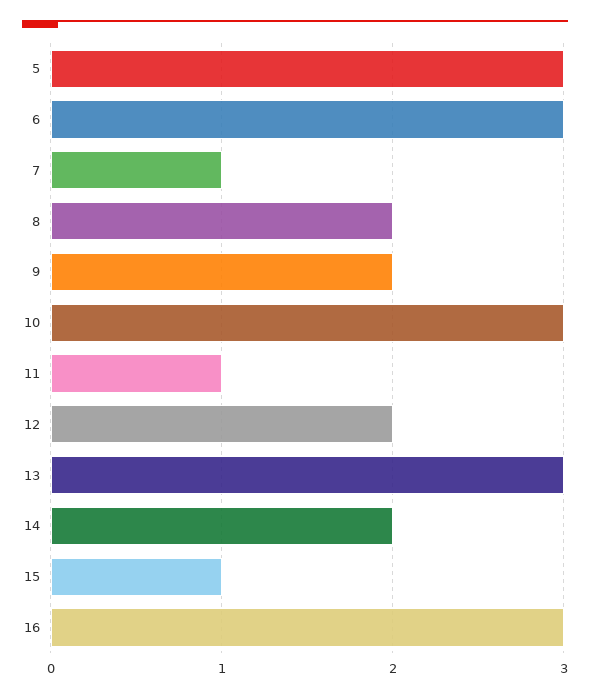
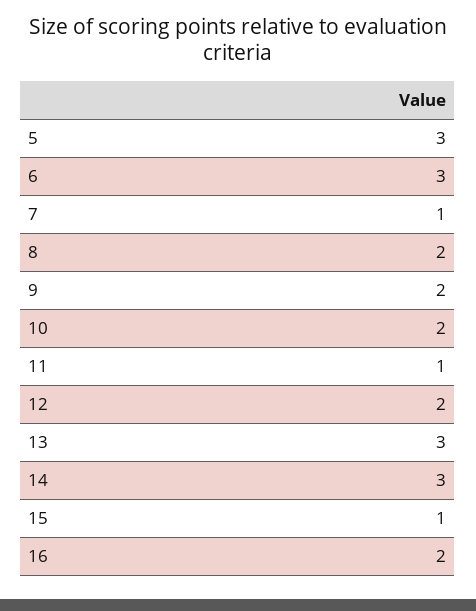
  {
    "5": 3,
    "6": 3,
    "7": 1,
    "8": 2,
    "9": 2,
-   "10": 3,
+   "10": 2,
    "11": 1,
    "12": 2,
    "13": 3,
-   "14": 2,
+   "14": 3,
    "15": 1,
-   "16": 3
+   "16": 2
  }

